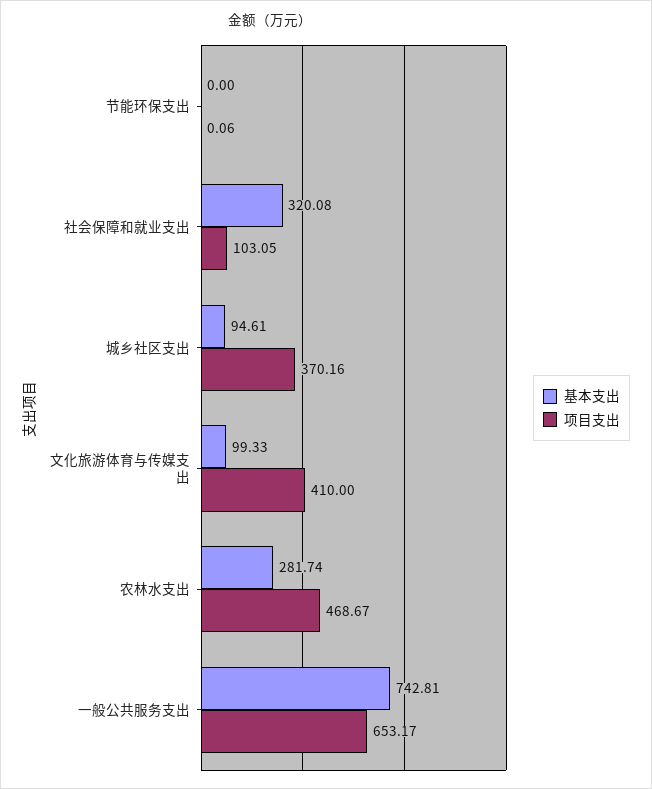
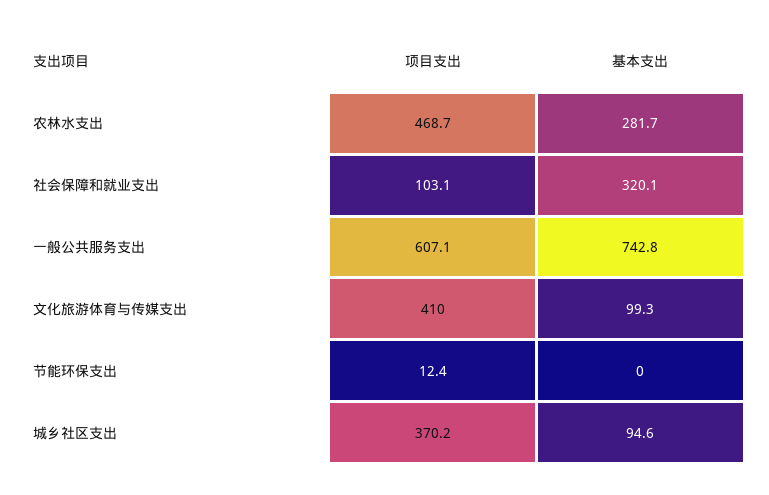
  {
    "基本支出": {
      "节能环保支出": 0,
      "社会保障和就业支出": 320.08,
      "城乡社区支出": 94.61,
      "文化旅游体育与传媒支出": 99.33,
      "农林水支出": 281.74,
      "一般公共服务支出": 742.81
    },
    "项目支出": {
-     "节能环保支出": 0.06,
+     "节能环保支出": 12.4,
      "社会保障和就业支出": 103.05,
      "城乡社区支出": 370.16,
      "文化旅游体育与传媒支出": 410,
      "农林水支出": 468.67,
-     "一般公共服务支出": 653.17
+     "一般公共服务支出": 607.1
    }
  }

